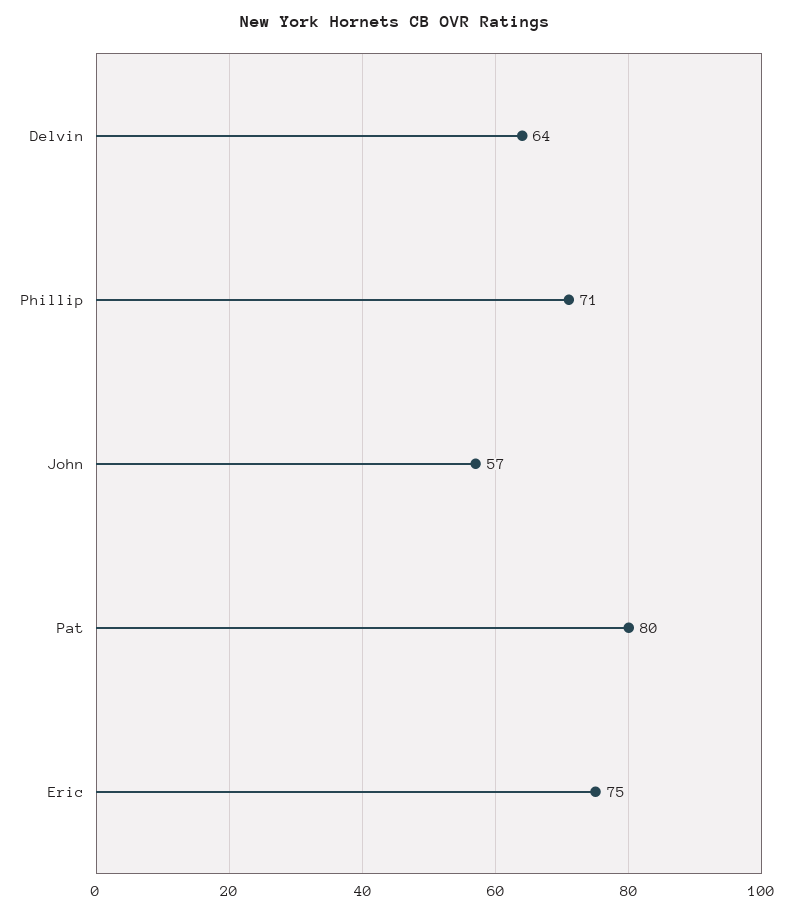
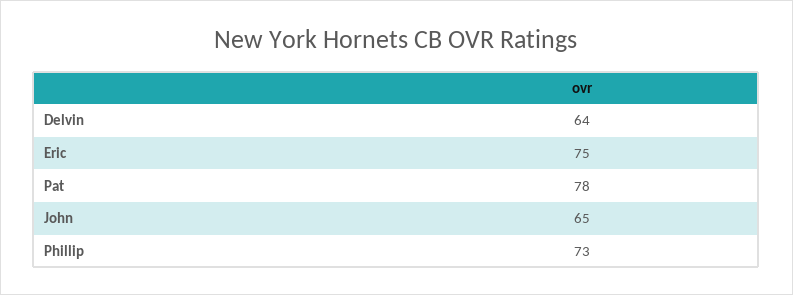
  {
    "Delvin": 64,
-   "Phillip": 71,
+   "Phillip": 73,
-   "John": 57,
+   "John": 65,
-   "Pat": 80,
+   "Pat": 78,
    "Eric": 75
  }

